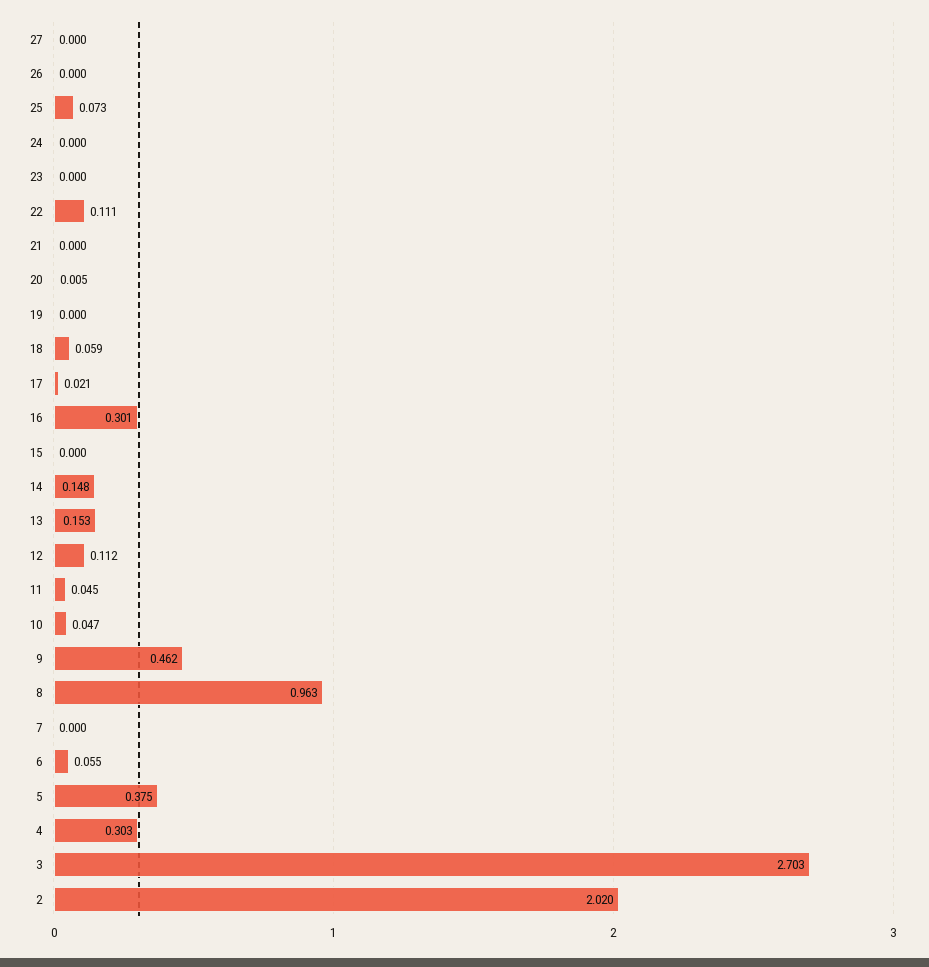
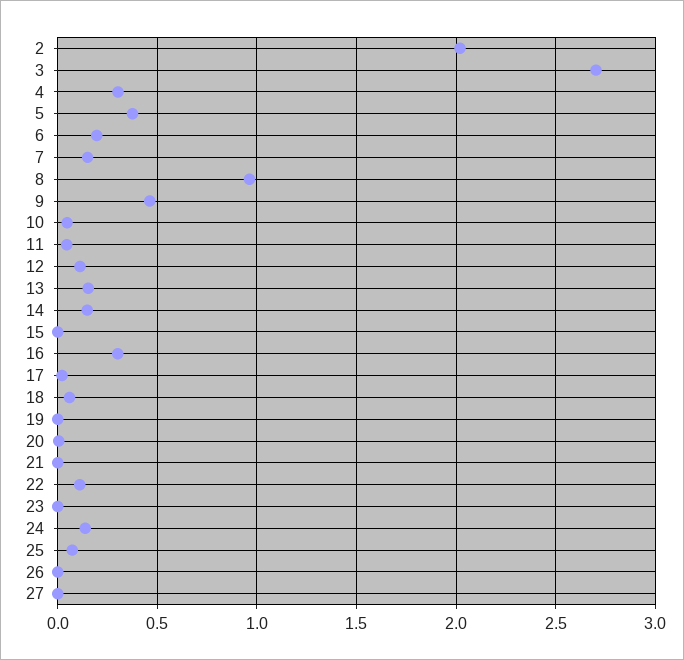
  {
    "27": 0,
    "26": 0,
    "25": 0.073,
-   "24": 0,
+   "24": 0.15,
    "23": 0,
    "22": 0.111,
    "21": 0,
    "20": 0.005,
    "19": 0,
    "18": 0.059,
    "17": 0.021,
    "16": 0.301,
    "15": 0,
    "14": 0.148,
    "13": 0.153,
    "12": 0.112,
    "11": 0.045,
    "10": 0.047,
    "9": 0.462,
    "8": 0.963,
-   "7": 0,
+   "7": 0.15,
-   "6": 0.055,
+   "6": 0.2,
    "5": 0.375,
    "4": 0.303,
    "3": 2.703,
    "2": 2.02
  }

